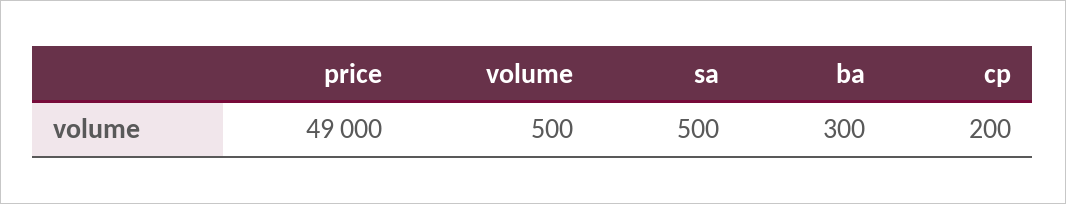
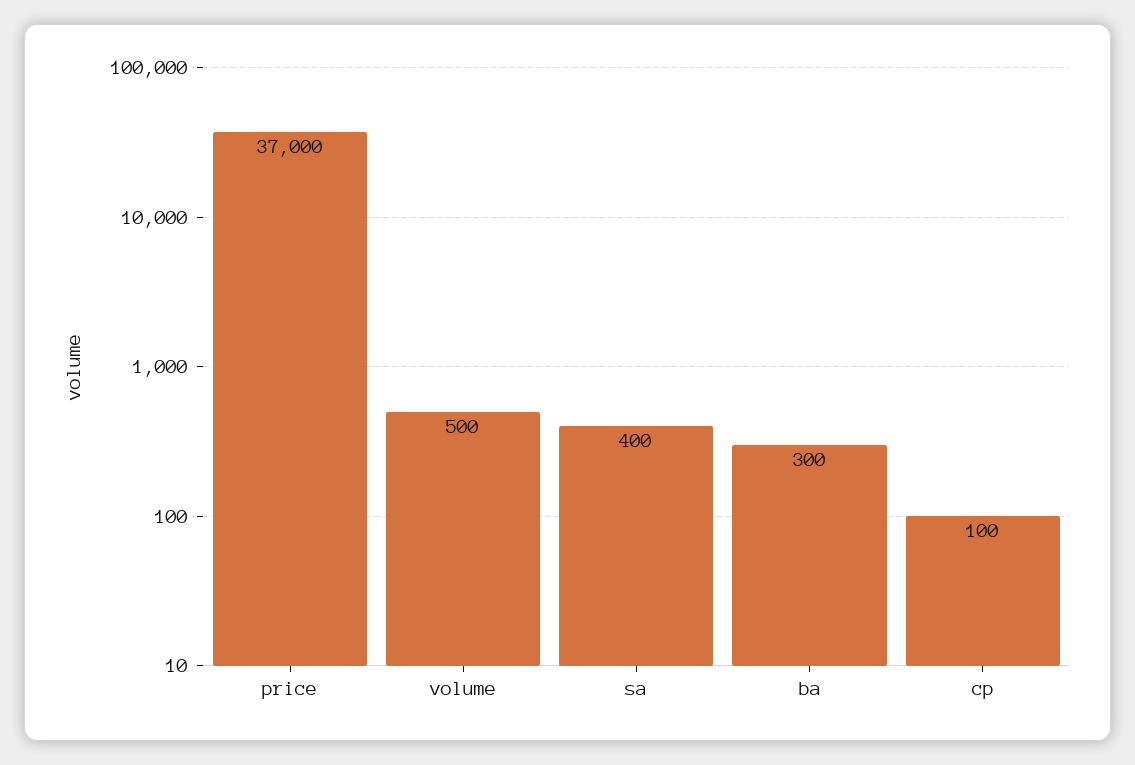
  {
-   "price": 49000,
+   "price": 37000,
    "volume": 500,
-   "sa": 500,
+   "sa": 400,
    "ba": 300,
-   "cp": 200
+   "cp": 100
  }

